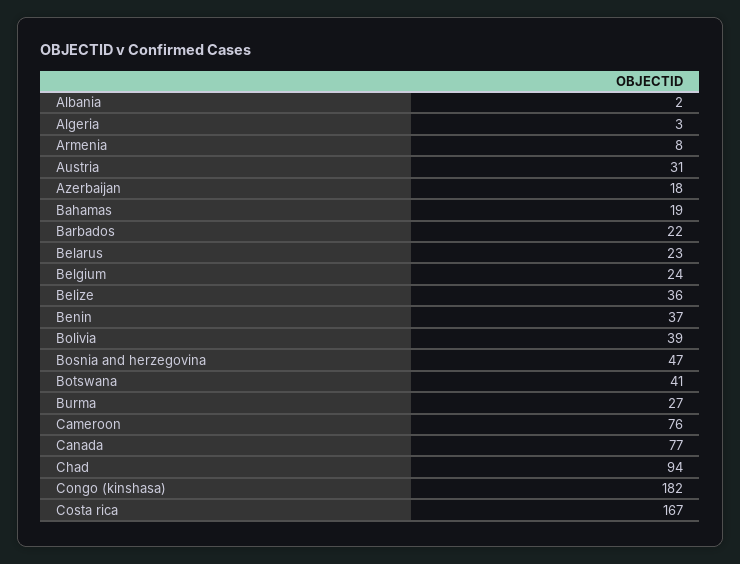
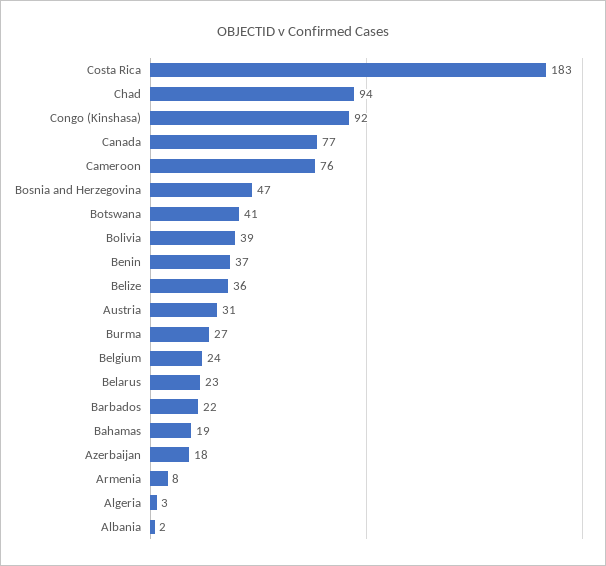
  {
    "Albania": 2,
    "Algeria": 3,
    "Armenia": 8,
    "Austria": 31,
    "Azerbaijan": 18,
    "Bahamas": 19,
    "Barbados": 22,
    "Belarus": 23,
    "Belgium": 24,
    "Belize": 36,
    "Benin": 37,
    "Bolivia": 39,
    "Bosnia and herzegovina": 47,
    "Botswana": 41,
    "Burma": 27,
    "Cameroon": 76,
    "Canada": 77,
    "Chad": 94,
-   "Congo (kinshasa)": 182,
+   "Congo (kinshasa)": 92,
-   "Costa rica": 167
+   "Costa rica": 183
  }

